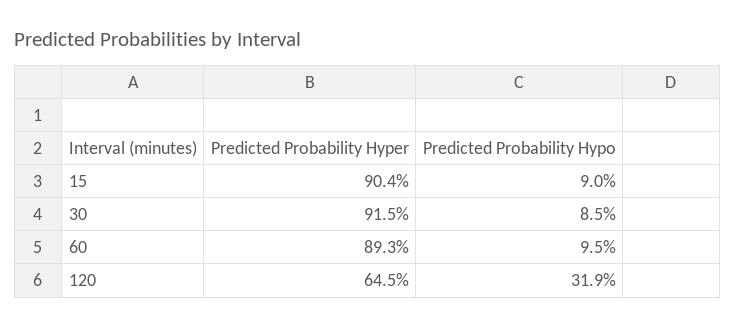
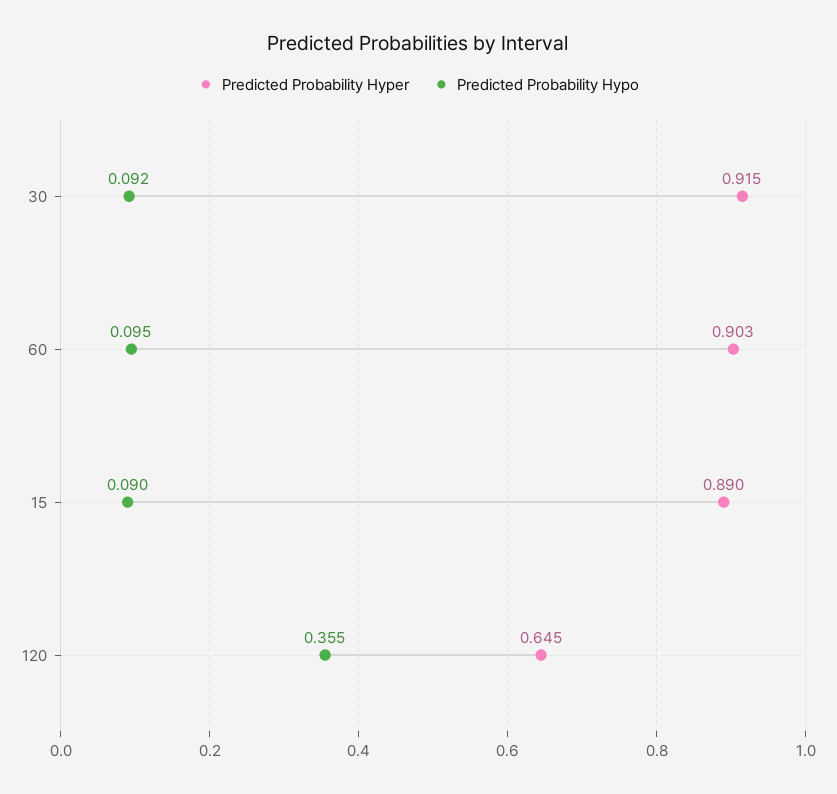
  {
    "Predicted Probability Hyper": {
-     "15": 0.904,
+     "15": 0.89,
      "30": 0.915,
-     "60": 0.893,
+     "60": 0.903,
      "120": 0.645
    },
    "Predicted Probability Hypo": {
      "15": 0.09,
-     "30": 0.085,
+     "30": 0.092,
      "60": 0.095,
-     "120": 0.319
+     "120": 0.355
    }
  }

